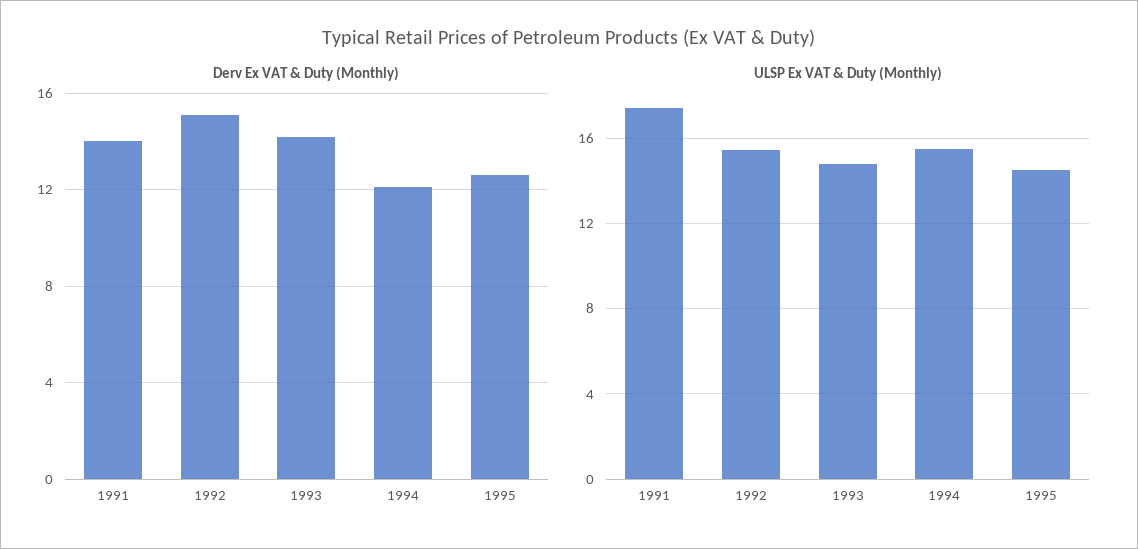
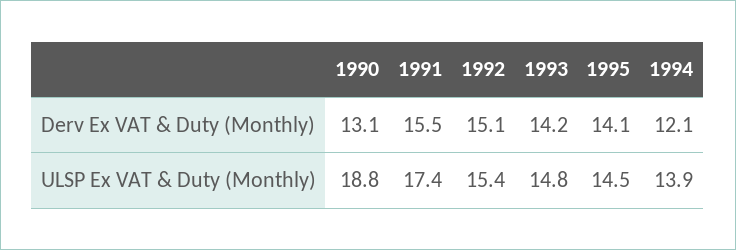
  {
    "Derv Ex VAT & Duty (Monthly)": {
-     "1991": 14,
+     "1991": 15.5,
      "1992": 15.1,
      "1993": 14.2,
      "1994": 12.1,
-     "1995": 12.5
+     "1995": 14.1,
+     "1990": 13.1
    },
    "ULSP Ex VAT & Duty (Monthly)": {
      "1991": 17.4,
      "1992": 15.4,
      "1993": 14.8,
-     "1994": 15.5,
+     "1994": 13.9,
-     "1995": 14.5
+     "1995": 14.5,
+     "1990": 18.8
    }
  }

